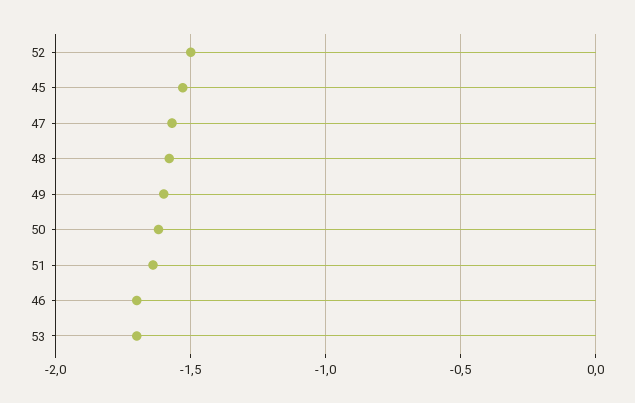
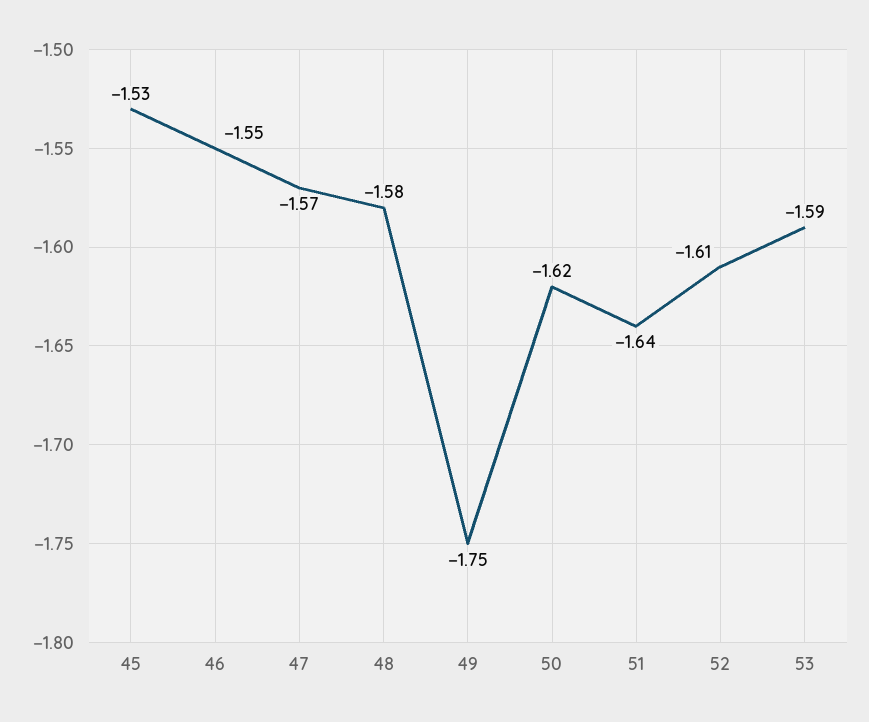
  {
-   "52": -1.5,
+   "52": -1.61,
    "45": -1.53,
    "47": -1.57,
    "48": -1.58,
-   "49": -1.6,
+   "49": -1.75,
    "50": -1.62,
    "51": -1.64,
-   "46": -1.7,
+   "46": -1.55,
-   "53": -1.7
+   "53": -1.59
  }

